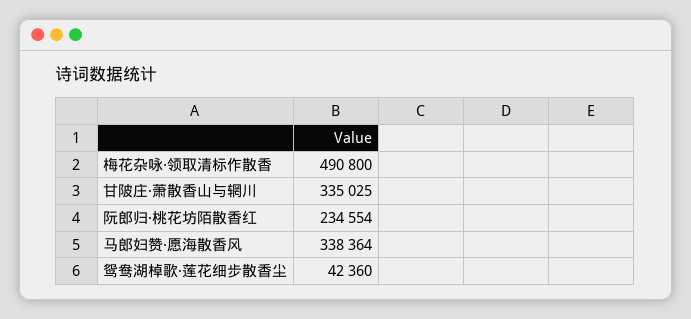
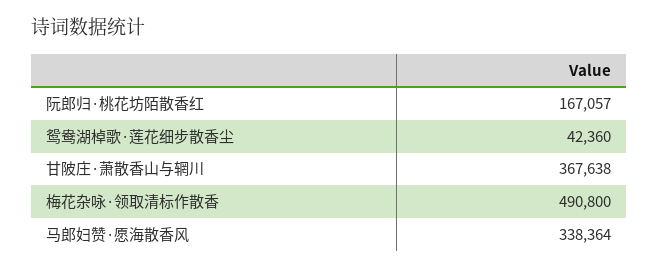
  {
    "梅花杂咏·领取清标作散香": 490800,
-   "甘陂庄·萧散香山与辋川": 335025,
+   "甘陂庄·萧散香山与辋川": 367638,
-   "阮郎归·桃花坊陌散香红": 234554,
+   "阮郎归·桃花坊陌散香红": 167057,
    "马郎妇赞·愿海散香风": 338364,
    "鸳鸯湖棹歌·莲花细步散香尘": 42360
  }

